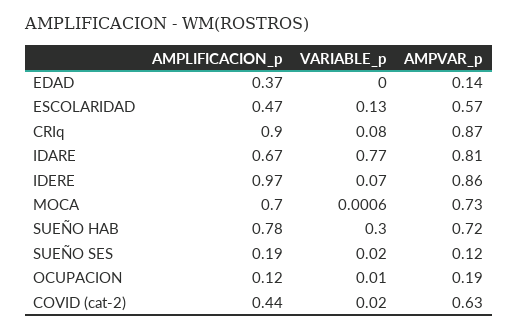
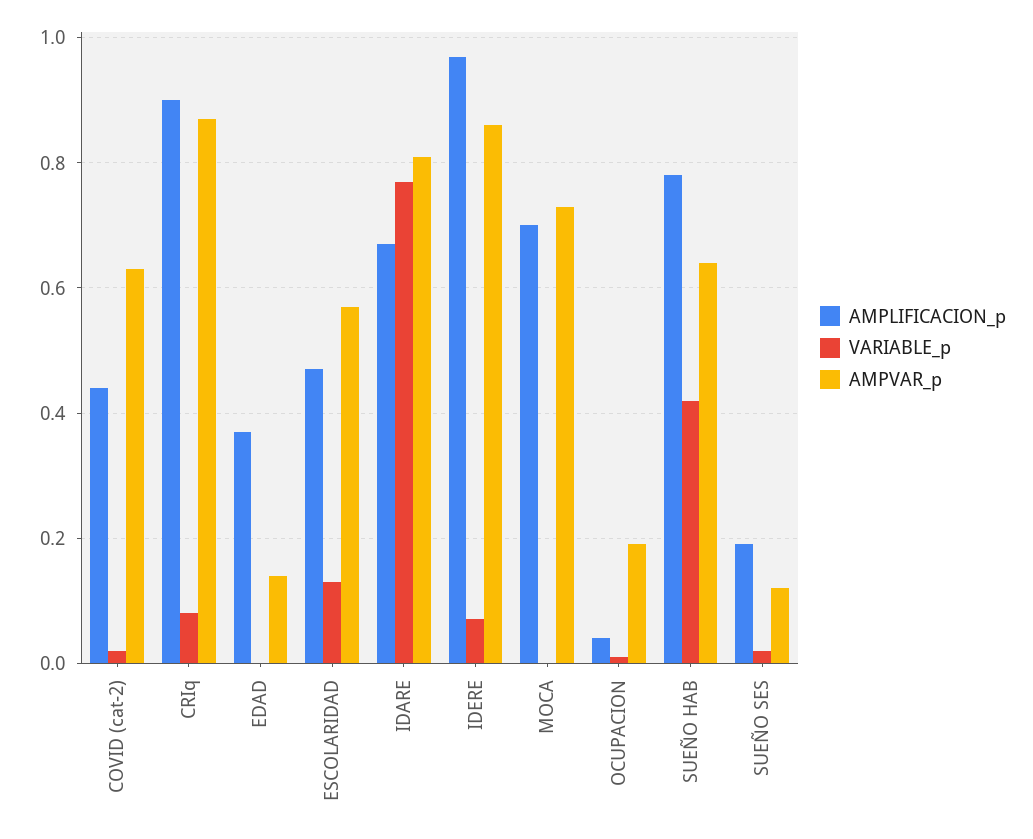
  {
    "AMPLIFICACION_p": {
      "EDAD": 0.37,
      "ESCOLARIDAD": 0.47,
      "CRIq": 0.9,
      "IDARE": 0.67,
      "IDERE": 0.97,
      "MOCA": 0.7,
      "SUEÑO HAB": 0.78,
      "SUEÑO SES": 0.19,
-     "OCUPACION": 0.12,
+     "OCUPACION": 0.04,
      "COVID (cat-2)": 0.44
    },
    "VARIABLE_p": {
      "EDAD": 0,
      "ESCOLARIDAD": 0.13,
      "CRIq": 0.08,
      "IDARE": 0.77,
      "IDERE": 0.07,
      "MOCA": 0.0006,
-     "SUEÑO HAB": 0.3,
+     "SUEÑO HAB": 0.42,
      "SUEÑO SES": 0.02,
      "OCUPACION": 0.01,
      "COVID (cat-2)": 0.02
    },
    "AMPVAR_p": {
      "EDAD": 0.14,
      "ESCOLARIDAD": 0.57,
      "CRIq": 0.87,
      "IDARE": 0.81,
      "IDERE": 0.86,
      "MOCA": 0.73,
-     "SUEÑO HAB": 0.72,
+     "SUEÑO HAB": 0.64,
      "SUEÑO SES": 0.12,
      "OCUPACION": 0.19,
      "COVID (cat-2)": 0.63
    }
  }

